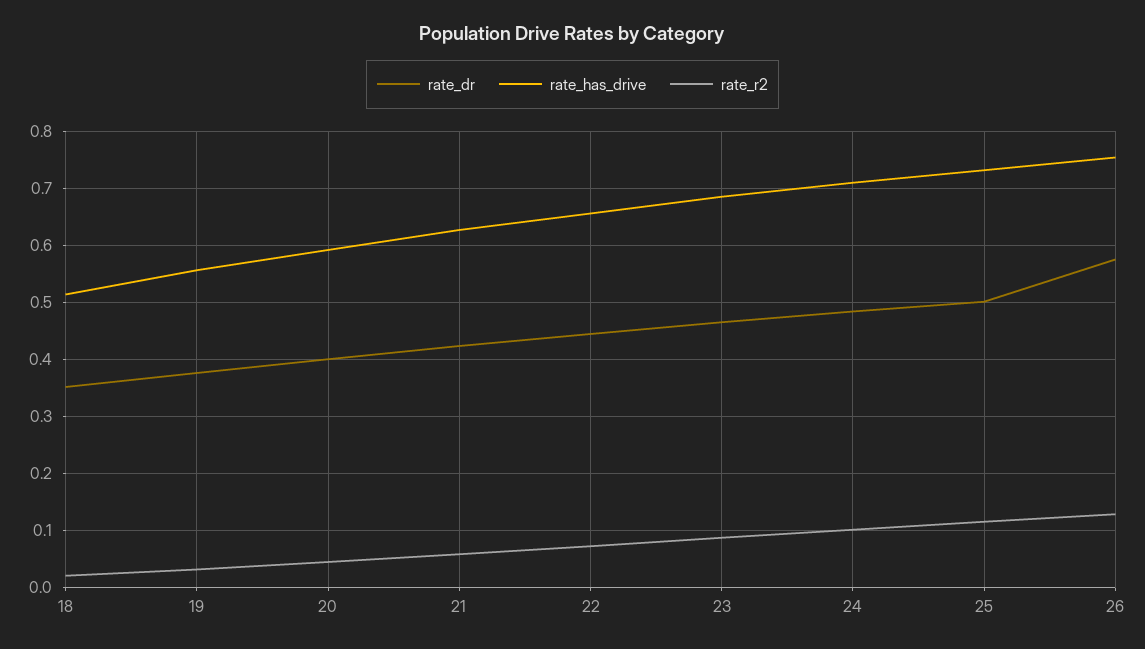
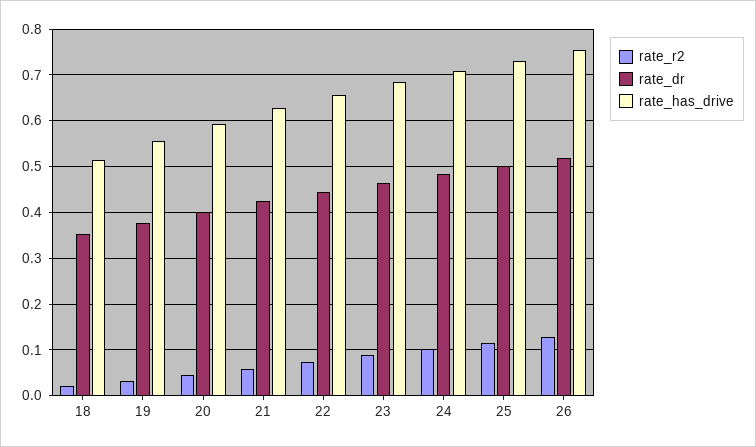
  {
    "rate_dr": {
      "18": 0.36,
      "19": 0.38,
      "20": 0.4,
      "21": 0.42,
      "22": 0.44,
      "23": 0.46,
      "24": 0.48,
      "25": 0.5,
-     "26": 0.58
+     "26": 0.52
    },
    "rate_has_drive": {
      "18": 0.52,
      "19": 0.56,
      "20": 0.6,
      "21": 0.62,
      "22": 0.66,
      "23": 0.68,
      "24": 0.7,
      "25": 0.74,
      "26": 0.76
    },
    "rate_r2": {
      "18": 0.02,
      "19": 0.04,
      "20": 0.04,
      "21": 0.06,
      "22": 0.08,
      "23": 0.08,
      "24": 0.1,
      "25": 0.12,
      "26": 0.12
    }
  }

